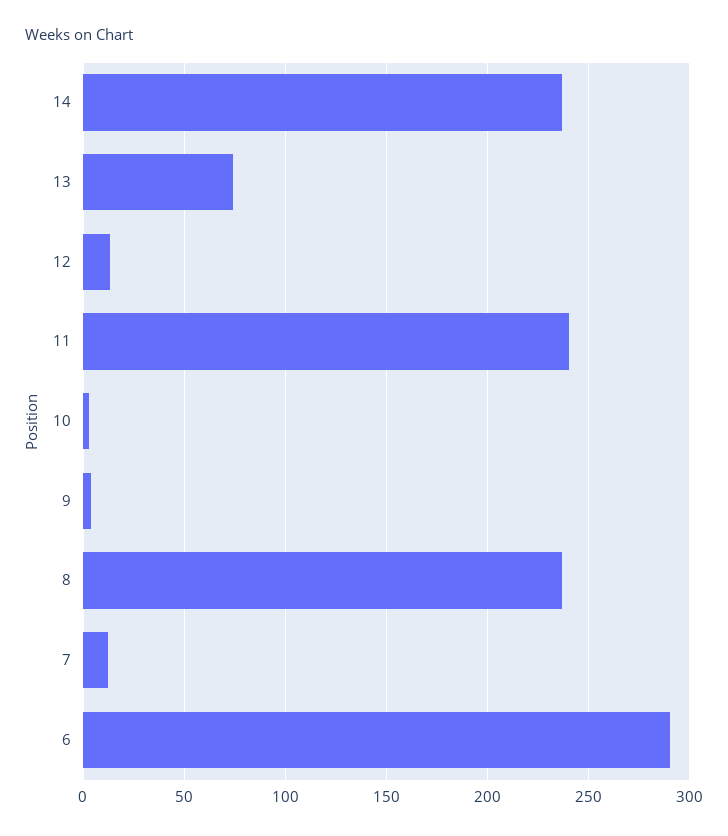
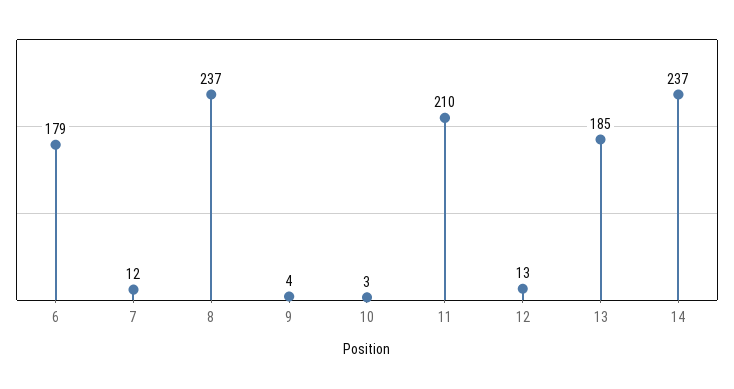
  {
    "14": 237,
-   "13": 75,
+   "13": 185,
    "12": 13,
-   "11": 240,
+   "11": 210,
    "10": 3,
    "9": 4,
    "8": 237,
    "7": 12,
-   "6": 290
+   "6": 179
  }

